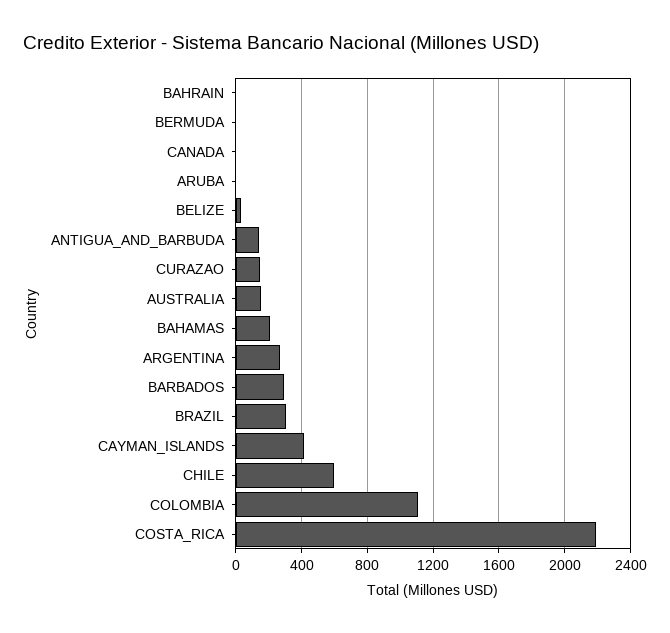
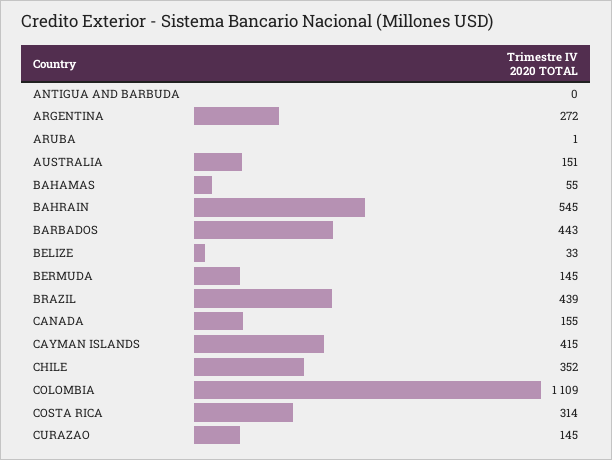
  {
-   "BAHRAIN": 0,
+   "BAHRAIN": 545,
-   "BERMUDA": 0,
+   "BERMUDA": 145,
-   "CANADA": 0,
+   "CANADA": 155,
    "ARUBA": 1,
    "BELIZE": 33,
-   "ANTIGUA_AND_BARBUDA": 150,
+   "ANTIGUA_AND_BARBUDA": 0,
    "CURAZAO": 145,
    "AUSTRALIA": 151,
-   "BAHAMAS": 200,
+   "BAHAMAS": 55,
    "ARGENTINA": 272,
-   "BARBADOS": 300,
+   "BARBADOS": 443,
-   "BRAZIL": 300,
+   "BRAZIL": 439,
    "CAYMAN_ISLANDS": 415,
-   "CHILE": 600,
+   "CHILE": 352,
    "COLOMBIA": 1109,
-   "COSTA_RICA": 2200
+   "COSTA_RICA": 314
  }

